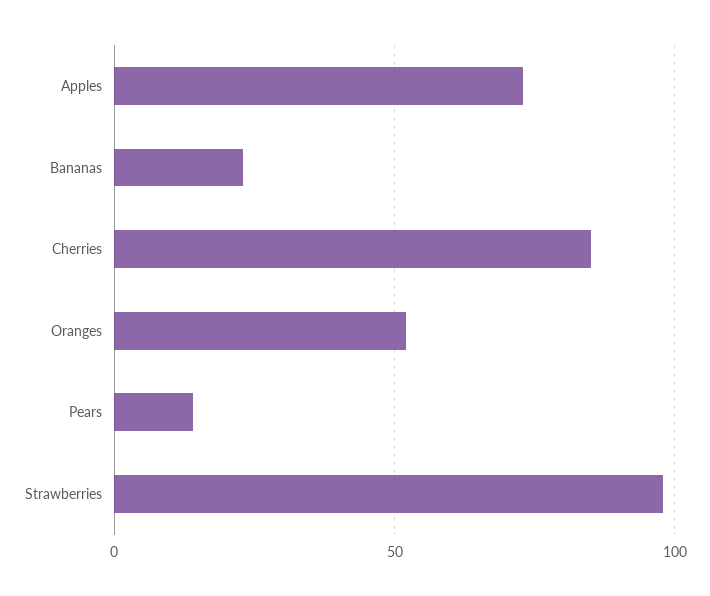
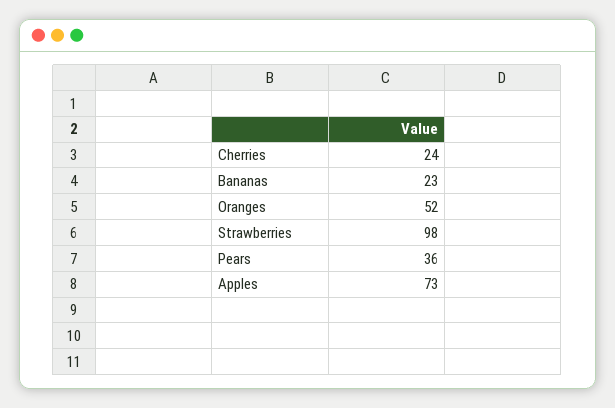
  {
    "Apples": 73,
    "Bananas": 23,
-   "Cherries": 85,
+   "Cherries": 24,
    "Oranges": 52,
-   "Pears": 15,
+   "Pears": 36,
    "Strawberries": 98
  }

